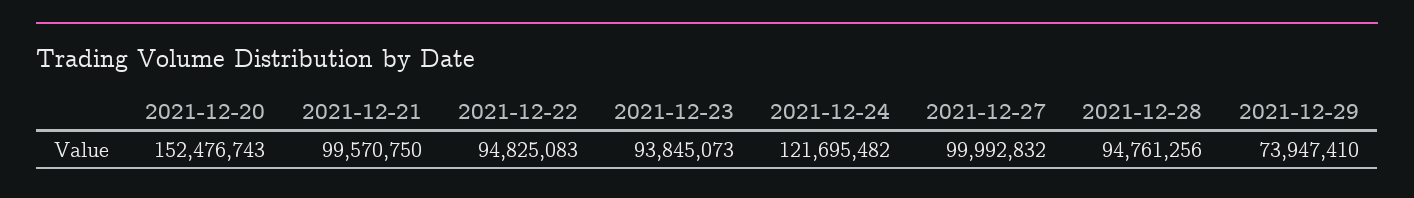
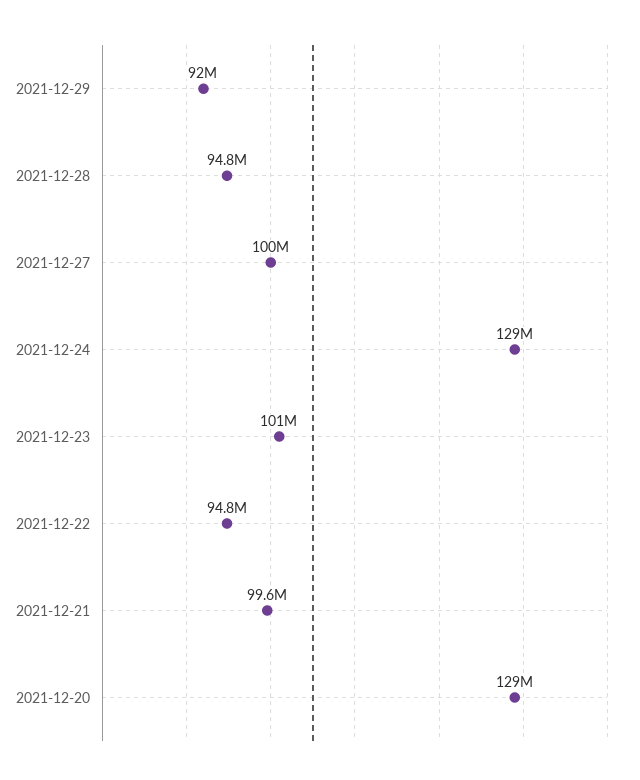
  {
-   "2021-12-20": 152476743,
+   "2021-12-20": 129000000,
    "2021-12-21": 99570750,
    "2021-12-22": 94825083,
-   "2021-12-23": 93845073,
+   "2021-12-23": 101000000,
-   "2021-12-24": 121695482,
+   "2021-12-24": 129000000,
    "2021-12-27": 99992832,
    "2021-12-28": 94761256,
-   "2021-12-29": 73947410
+   "2021-12-29": 92000000
  }

